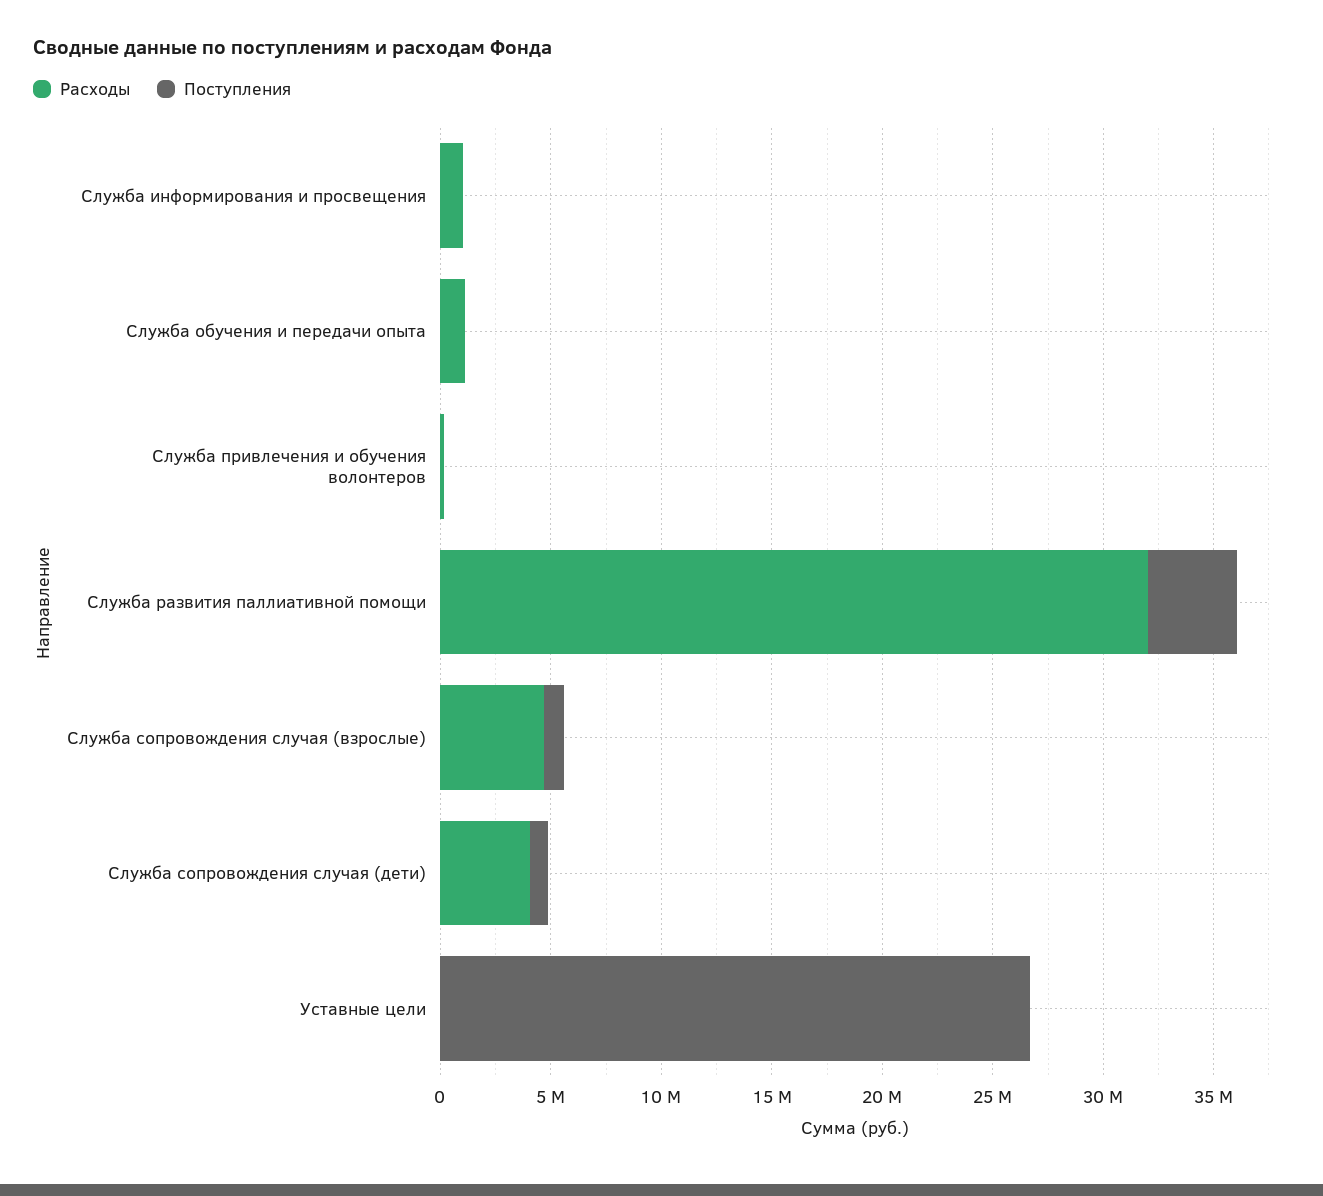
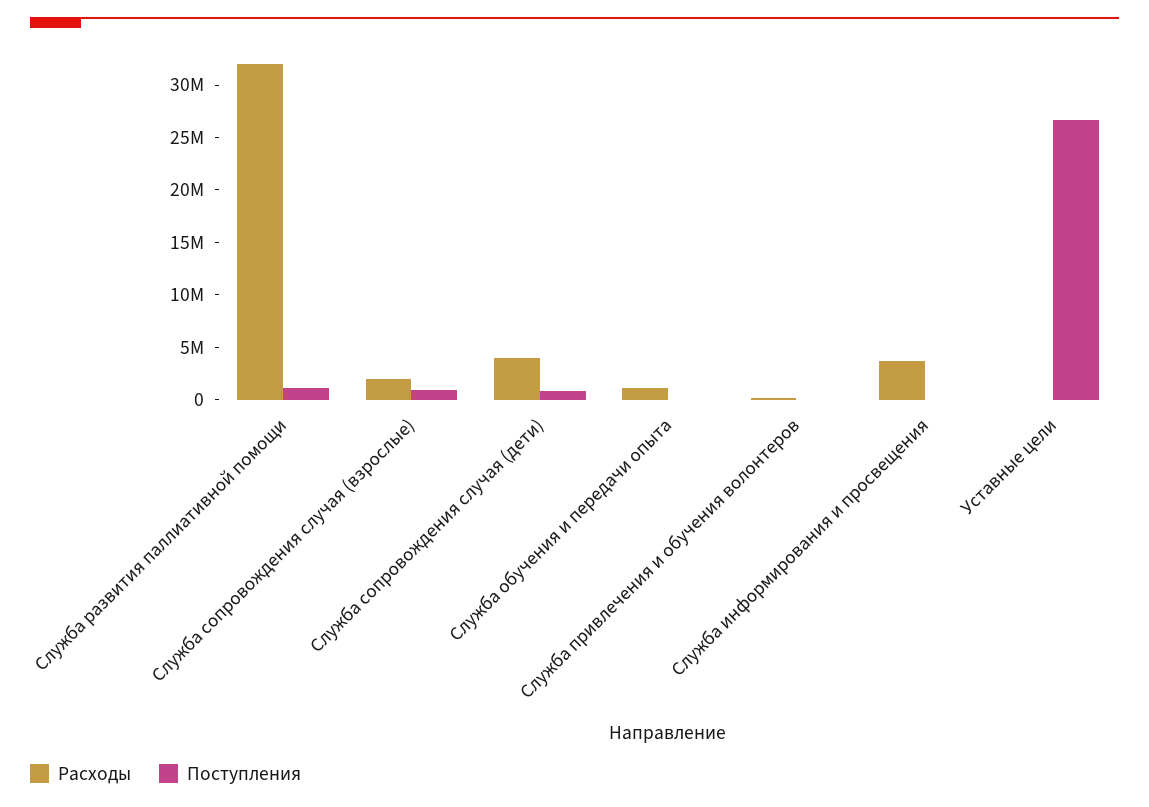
  {
    "Расходы": {
-     "Служба информирования и просвещения": 1000000,
+     "Служба информирования и просвещения": 4000000,
      "Служба обучения и передачи опыта": 1000000,
      "Служба привлечения и обучения волонтеров": 0,
      "Служба развития паллиативной помощи": 32000000,
-     "Служба сопровождения случая (взрослые)": 5000000,
+     "Служба сопровождения случая (взрослые)": 2000000,
      "Служба сопровождения случая (дети)": 4000000,
      "Уставные цели": 0
    },
    "Поступления": {
      "Служба информирования и просвещения": 0,
      "Служба обучения и передачи опыта": 0,
      "Служба привлечения и обучения волонтеров": 0,
-     "Служба развития паллиативной помощи": 4000000,
+     "Служба развития паллиативной помощи": 1000000,
      "Служба сопровождения случая (взрослые)": 1000000,
      "Служба сопровождения случая (дети)": 1000000,
      "Уставные цели": 27000000
    }
  }

